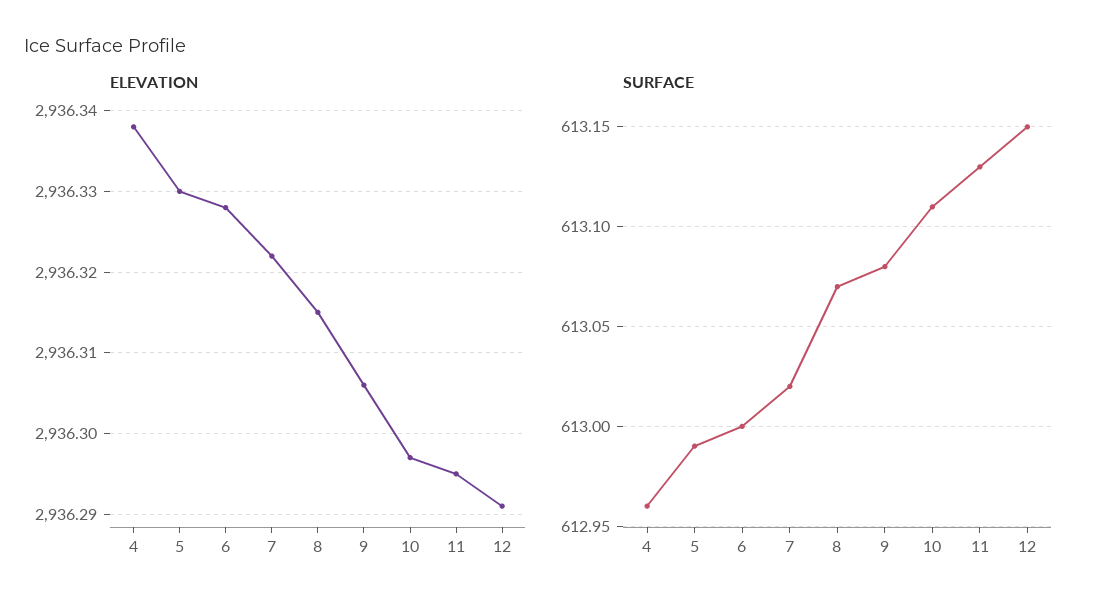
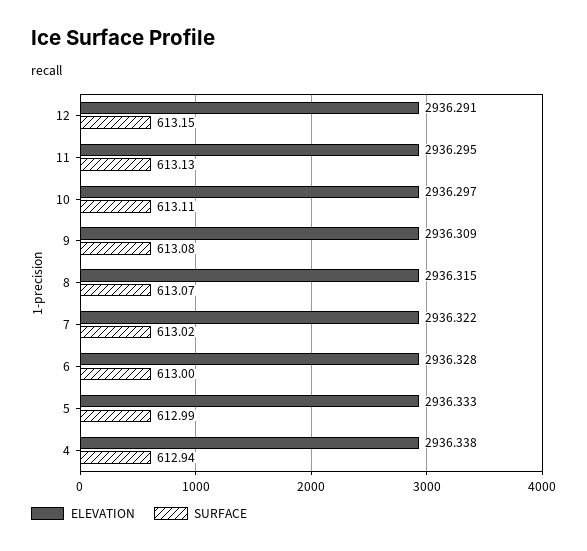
  {
    "ELEVATION": {
      "4": 2936.338,
-     "5": 2936.33,
+     "5": 2936.333,
      "6": 2936.328,
      "7": 2936.322,
      "8": 2936.315,
-     "9": 2936.306,
+     "9": 2936.309,
      "10": 2936.297,
      "11": 2936.295,
      "12": 2936.291
    },
    "SURFACE": {
-     "4": 612.96,
+     "4": 612.94,
      "5": 612.99,
      "6": 613,
      "7": 613.02,
      "8": 613.07,
      "9": 613.08,
      "10": 613.11,
      "11": 613.13,
      "12": 613.15
    }
  }

